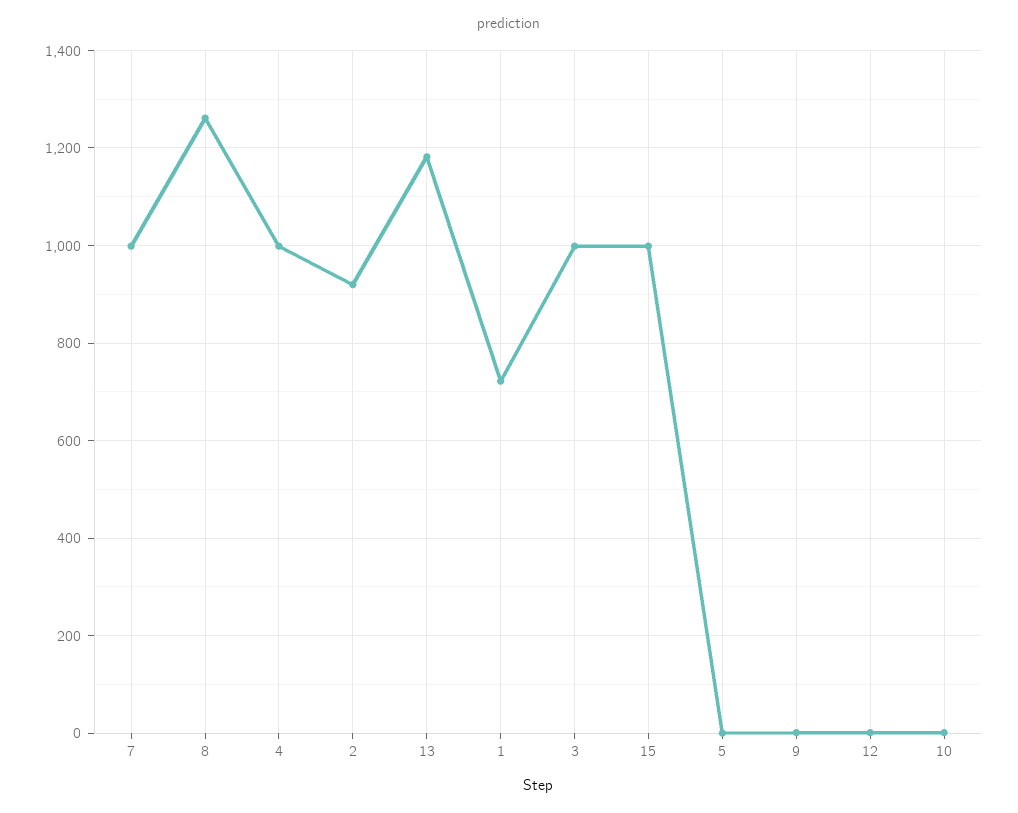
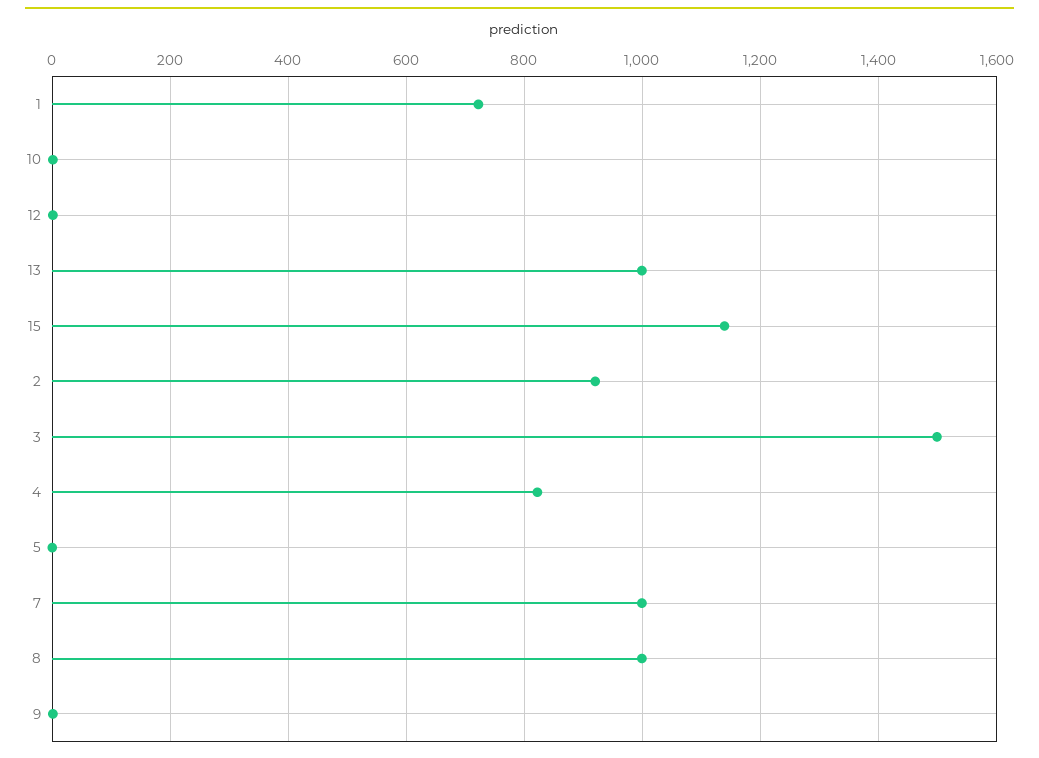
  {
    "7": 1000,
-   "8": 1260,
+   "8": 1000,
-   "4": 1000,
+   "4": 820,
    "2": 920,
-   "13": 1180,
+   "13": 1000,
    "1": 720,
-   "3": 1000,
+   "3": 1500,
-   "15": 1000,
+   "15": 1140,
    "5": 0,
    "9": 0,
    "12": 0,
    "10": 0
  }

